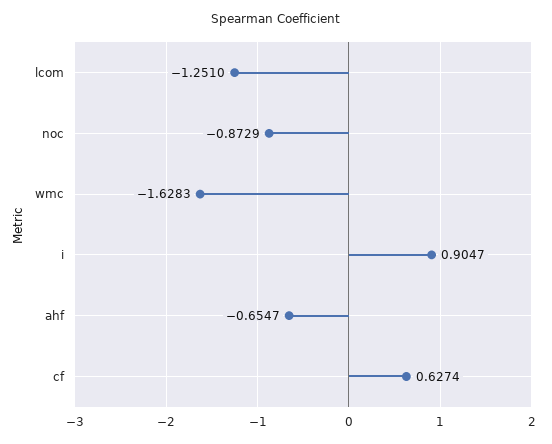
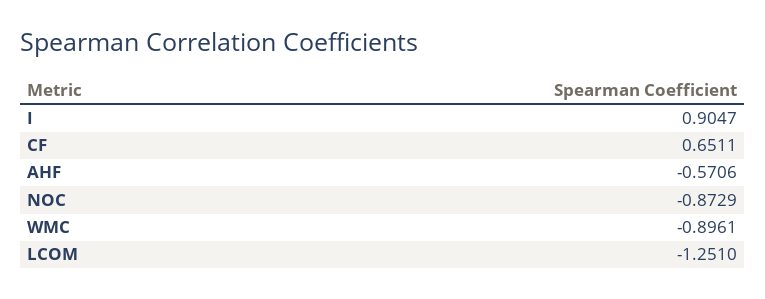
  {
    "lcom": -1.251,
    "noc": -0.8729,
-   "wmc": -1.6283,
+   "wmc": -0.8961,
    "i": 0.9047,
-   "ahf": -0.6547,
+   "ahf": -0.5706,
-   "cf": 0.6274
+   "cf": 0.6511
  }

